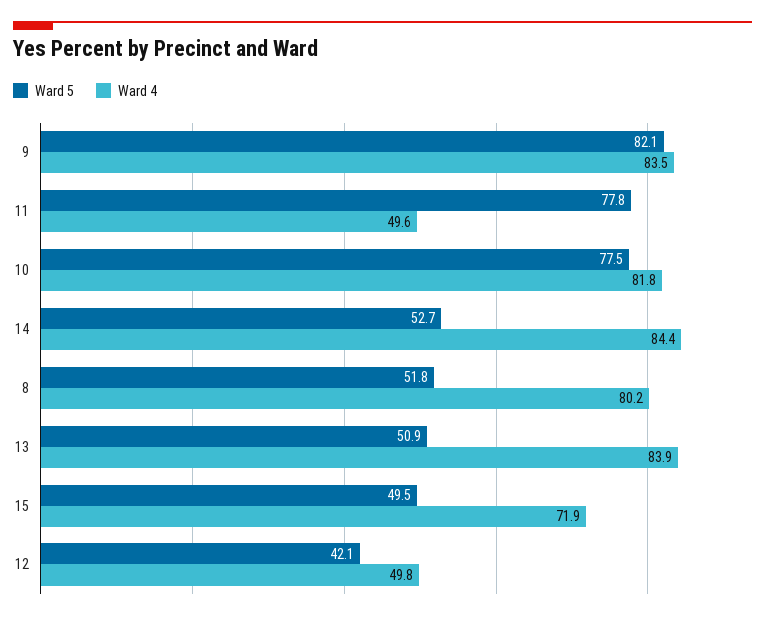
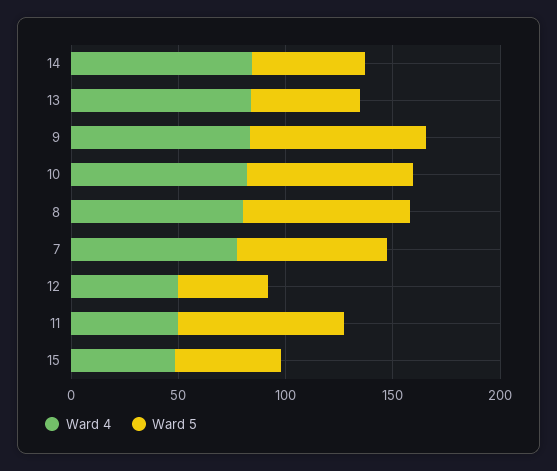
  {
    "Ward 5": {
      "9": 82.1,
      "11": 77.8,
      "10": 77.5,
      "14": 52.7,
-     "8": 51.8,
+     "8": 80,
      "13": 50.9,
      "15": 49.5,
-     "12": 42.1
+     "12": 42.1,
+     "7": 70
    },
    "Ward 4": {
      "9": 83.5,
      "11": 49.6,
      "10": 81.8,
      "14": 84.4,
      "8": 80.2,
      "13": 83.9,
-     "15": 71.9,
+     "15": 50,
-     "12": 49.8
+     "12": 49.8,
+     "7": 80
    }
  }

